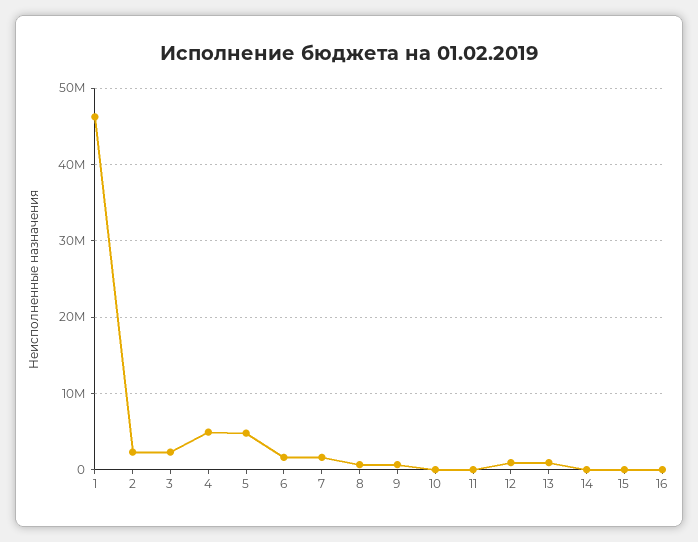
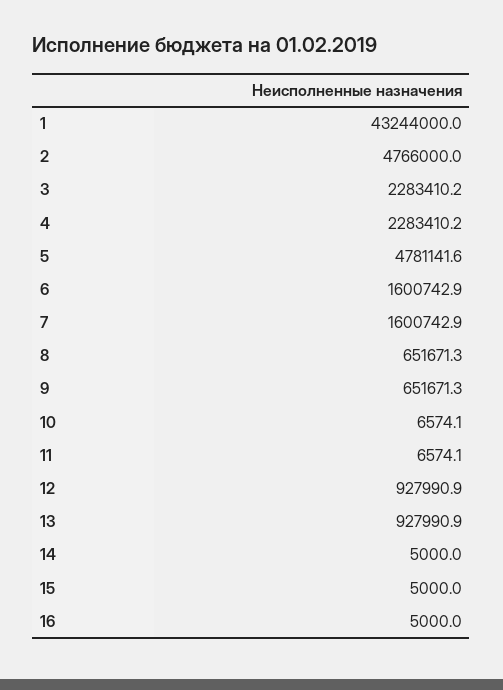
  {
-   "1": 46000000,
+   "1": 43244000,
-   "2": 2000000,
+   "2": 4766000,
    "3": 2283410.2,
-   "4": 5000000,
+   "4": 2283410.2,
    "5": 4781141.6,
    "6": 1600742.9,
    "7": 1600742.9,
    "8": 651671.3,
    "9": 651671.3,
    "10": 6574.1,
    "11": 6574.1,
    "12": 927990.9,
    "13": 927990.9,
    "14": 5000,
    "15": 5000,
    "16": 5000
  }

